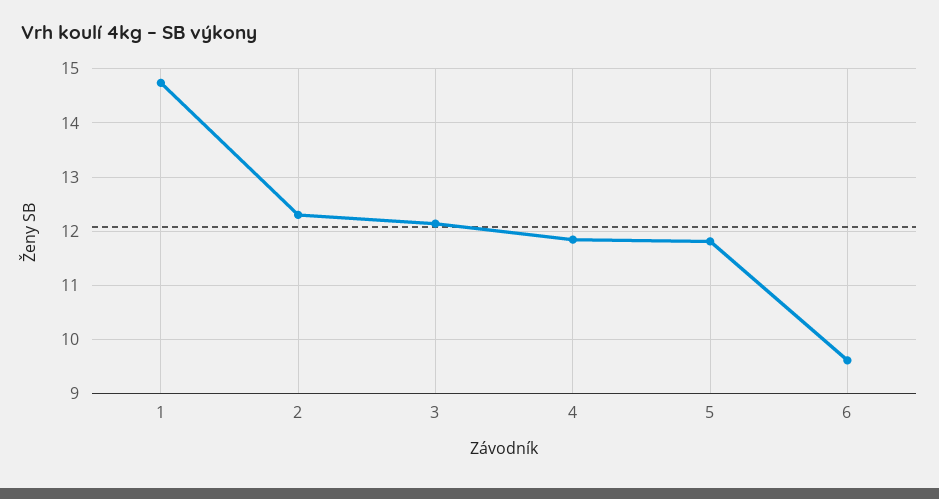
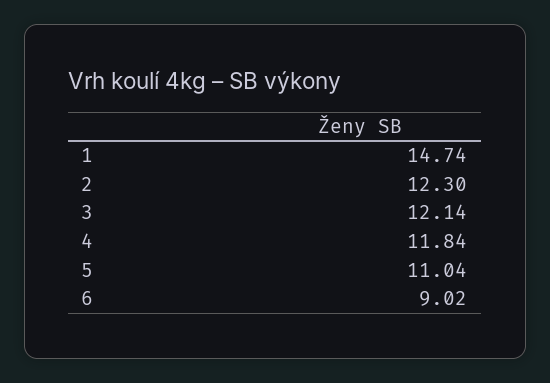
  {
    "1": 14.74,
    "2": 12.3,
    "3": 12.14,
    "4": 11.84,
-   "5": 11.8,
+   "5": 11.04,
-   "6": 9.6
+   "6": 9.02
  }

